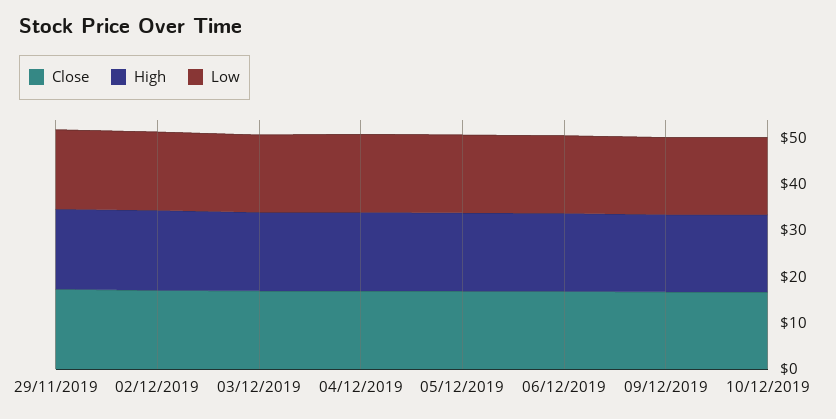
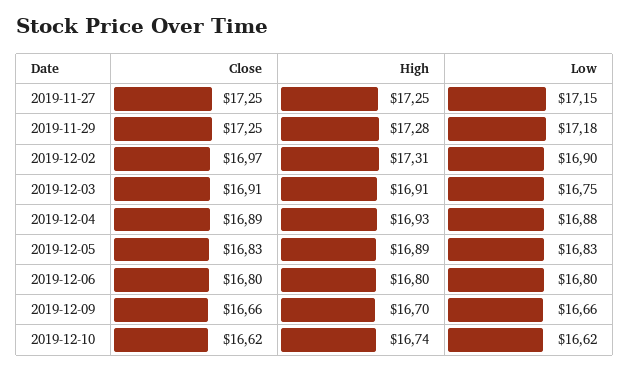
  {
    "Close": {
      "29/11/2019": 17.25,
      "02/12/2019": 16.97,
      "03/12/2019": 16.91,
      "04/12/2019": 16.89,
      "05/12/2019": 16.83,
      "06/12/2019": 16.8,
      "09/12/2019": 16.66,
-     "10/12/2019": 16.62
+     "10/12/2019": 16.62,
+     "2019-11-27": 17.25
    },
    "High": {
      "29/11/2019": 17.28,
      "02/12/2019": 17.31,
      "03/12/2019": 16.91,
      "04/12/2019": 16.93,
      "05/12/2019": 16.89,
      "06/12/2019": 16.8,
      "09/12/2019": 16.7,
-     "10/12/2019": 16.74
+     "10/12/2019": 16.74,
+     "2019-11-27": 17.25
    },
    "Low": {
      "29/11/2019": 17.18,
      "02/12/2019": 16.9,
      "03/12/2019": 16.75,
      "04/12/2019": 16.88,
      "05/12/2019": 16.83,
      "06/12/2019": 16.8,
      "09/12/2019": 16.66,
-     "10/12/2019": 16.62
+     "10/12/2019": 16.62,
+     "2019-11-27": 17.15
    }
  }

